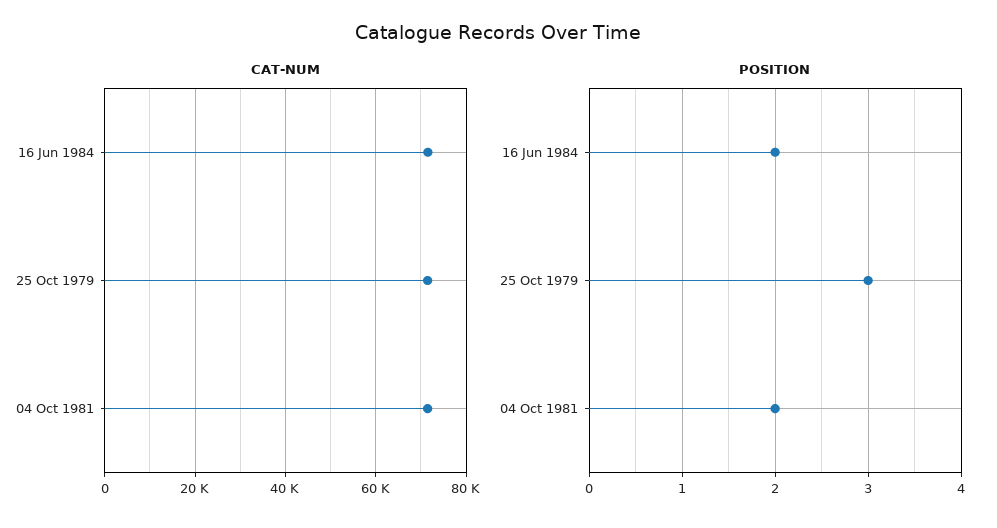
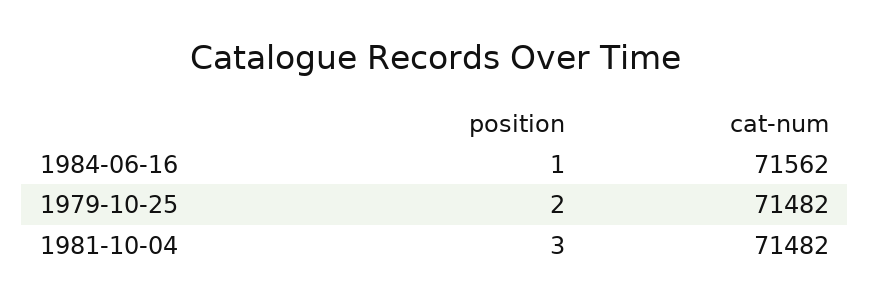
  {
    "CAT-NUM": {
      "16 Jun 1984": 71562,
      "25 Oct 1979": 71482,
      "04 Oct 1981": 71482
    },
    "POSITION": {
-     "16 Jun 1984": 2,
+     "16 Jun 1984": 1,
-     "25 Oct 1979": 3,
+     "25 Oct 1979": 2,
-     "04 Oct 1981": 2
+     "04 Oct 1981": 3
    }
  }

